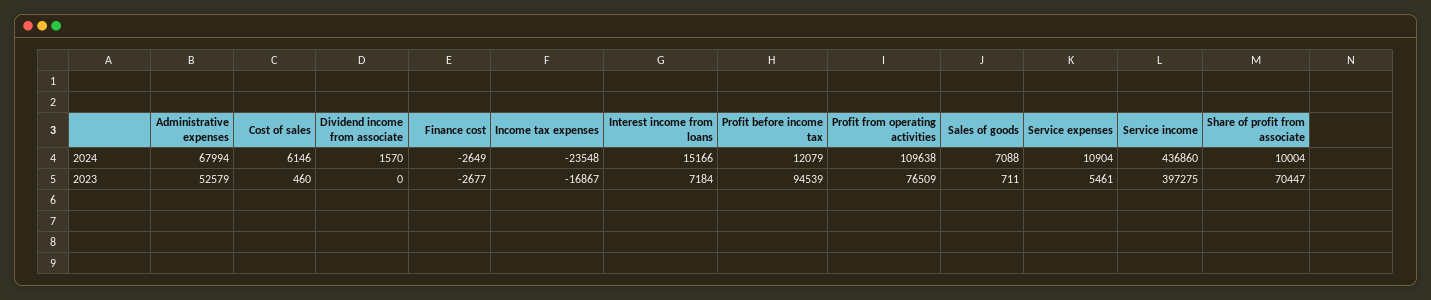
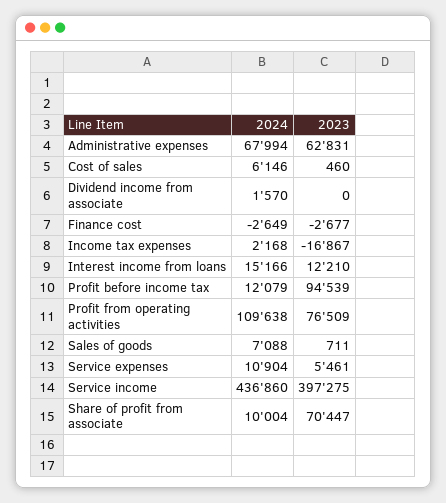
  {
    "Administrative expenses": {
      "2024": 67994,
-     "2023": 52579
+     "2023": 62831
    },
    "Cost of sales": {
      "2024": 6146,
      "2023": 460
    },
    "Dividend income from associate": {
      "2024": 1570,
      "2023": 0
    },
    "Finance cost": {
      "2024": -2649,
      "2023": -2677
    },
    "Income tax expenses": {
-     "2024": -23548,
+     "2024": 2168,
      "2023": -16867
    },
    "Interest income from loans": {
      "2024": 15166,
-     "2023": 7184
+     "2023": 12210
    },
    "Profit before income tax": {
      "2024": 12079,
      "2023": 94539
    },
    "Profit from operating activities": {
      "2024": 109638,
      "2023": 76509
    },
    "Sales of goods": {
      "2024": 7088,
      "2023": 711
    },
    "Service expenses": {
      "2024": 10904,
      "2023": 5461
    },
    "Service income": {
      "2024": 436860,
      "2023": 397275
    },
    "Share of profit from associate": {
      "2024": 10004,
      "2023": 70447
    }
  }

